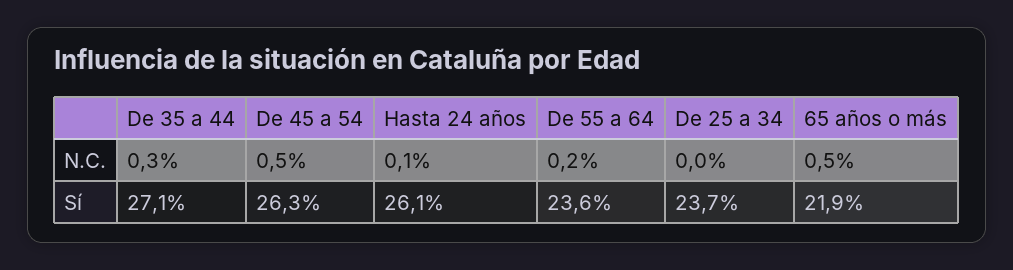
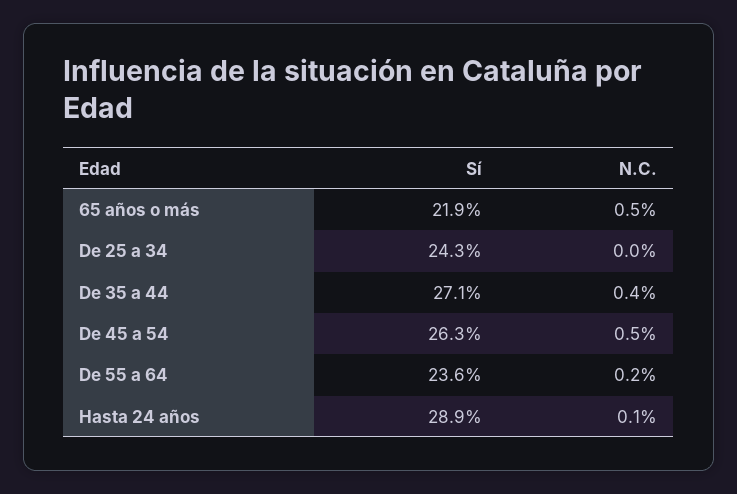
  {
    "De 35 a 44": {
-     "N.C.": 0.3,
+     "N.C.": 0.4,
      "Sí": 27.1
    },
    "De 45 a 54": {
      "N.C.": 0.5,
      "Sí": 26.3
    },
    "Hasta 24 años": {
      "N.C.": 0.1,
-     "Sí": 26.1
+     "Sí": 28.9
    },
    "De 55 a 64": {
      "N.C.": 0.2,
      "Sí": 23.6
    },
    "De 25 a 34": {
      "N.C.": 0,
-     "Sí": 23.7
+     "Sí": 24.3
    },
    "65 años o más": {
      "N.C.": 0.5,
      "Sí": 21.9
    }
  }

